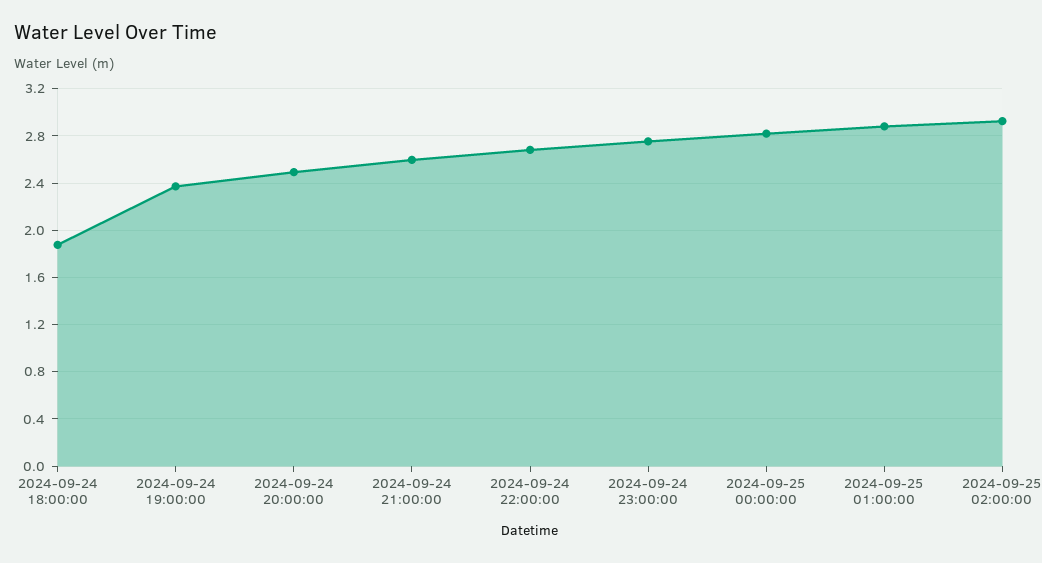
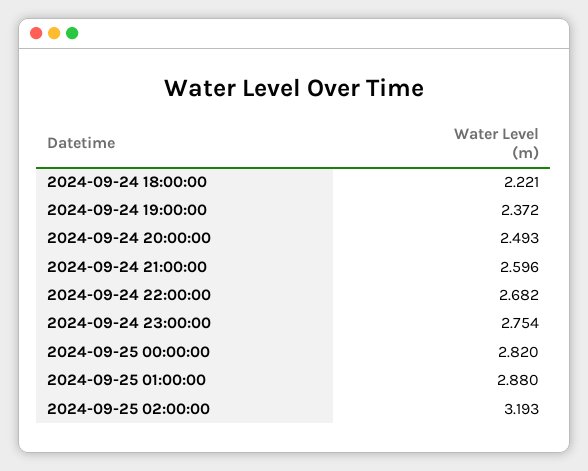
  {
-   "2024-09-24 18:00:00": 1.9,
+   "2024-09-24 18:00:00": 2.221,
    "2024-09-24 19:00:00": 2.372,
    "2024-09-24 20:00:00": 2.493,
    "2024-09-24 21:00:00": 2.596,
    "2024-09-24 22:00:00": 2.682,
    "2024-09-24 23:00:00": 2.754,
    "2024-09-25 00:00:00": 2.82,
    "2024-09-25 01:00:00": 2.88,
-   "2024-09-25 02:00:00": 2.9
+   "2024-09-25 02:00:00": 3.193
  }

